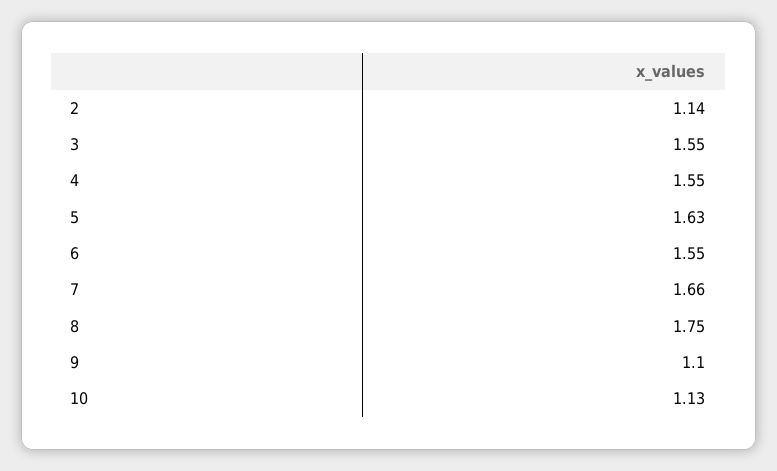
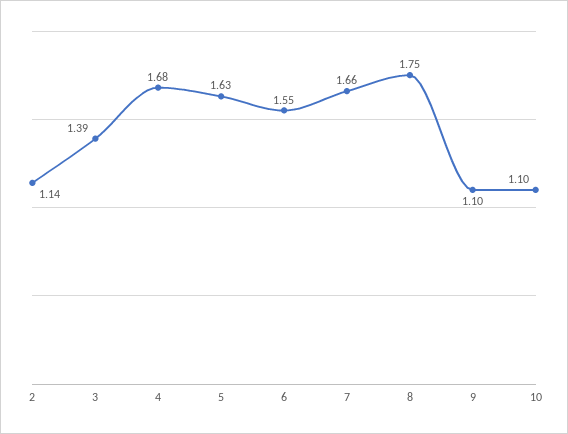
  {
    "2": 1.14,
-   "3": 1.55,
+   "3": 1.39,
-   "4": 1.55,
+   "4": 1.68,
    "5": 1.63,
    "6": 1.55,
    "7": 1.66,
    "8": 1.75,
    "9": 1.1,
-   "10": 1.13
+   "10": 1.1
  }

